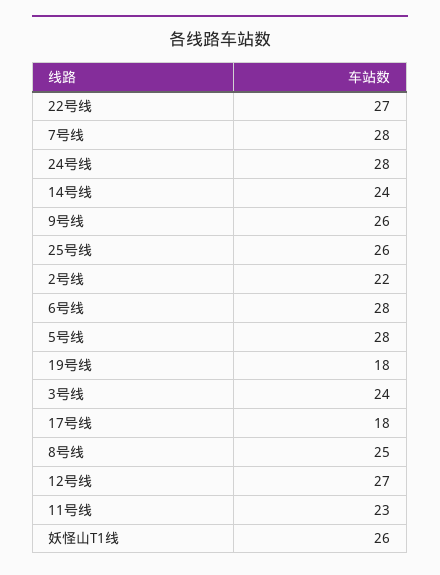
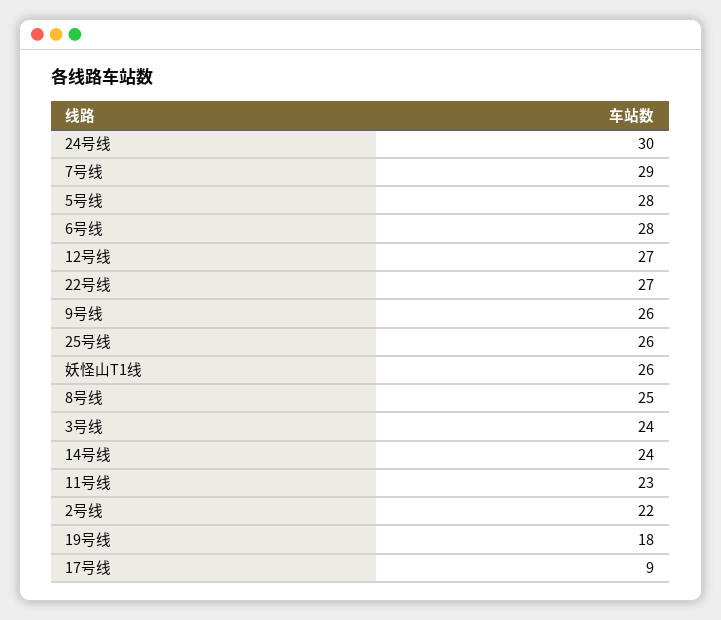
  {
    "22号线": 27,
-   "7号线": 28,
+   "7号线": 29,
-   "24号线": 28,
+   "24号线": 30,
    "14号线": 24,
    "9号线": 26,
    "25号线": 26,
    "2号线": 22,
    "6号线": 28,
    "5号线": 28,
    "19号线": 18,
    "3号线": 24,
-   "17号线": 18,
+   "17号线": 9,
    "8号线": 25,
    "12号线": 27,
    "11号线": 23,
    "妖怪山T1线": 26
  }

